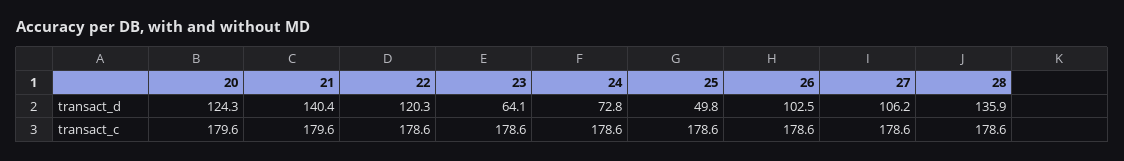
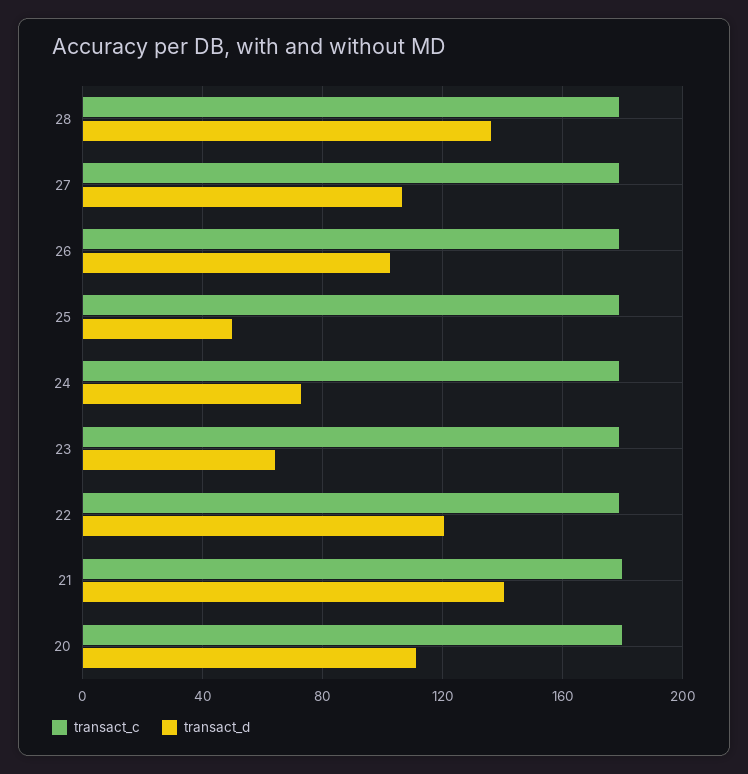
  {
    "transact_d": {
-     "20": 124.3,
+     "20": 110,
      "21": 140.4,
      "22": 120.3,
      "23": 64.1,
      "24": 72.8,
      "25": 49.8,
      "26": 102.5,
      "27": 106.2,
      "28": 135.9
    },
    "transact_c": {
      "20": 179.6,
      "21": 179.6,
      "22": 178.6,
      "23": 178.6,
      "24": 178.6,
      "25": 178.6,
      "26": 178.6,
      "27": 178.6,
      "28": 178.6
    }
  }

